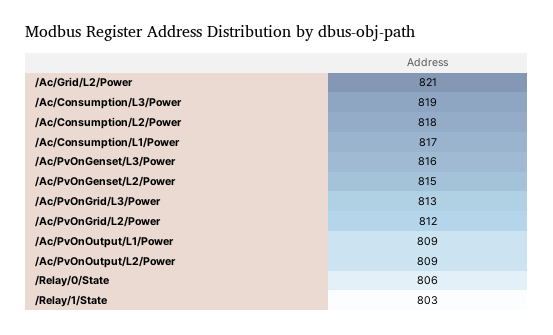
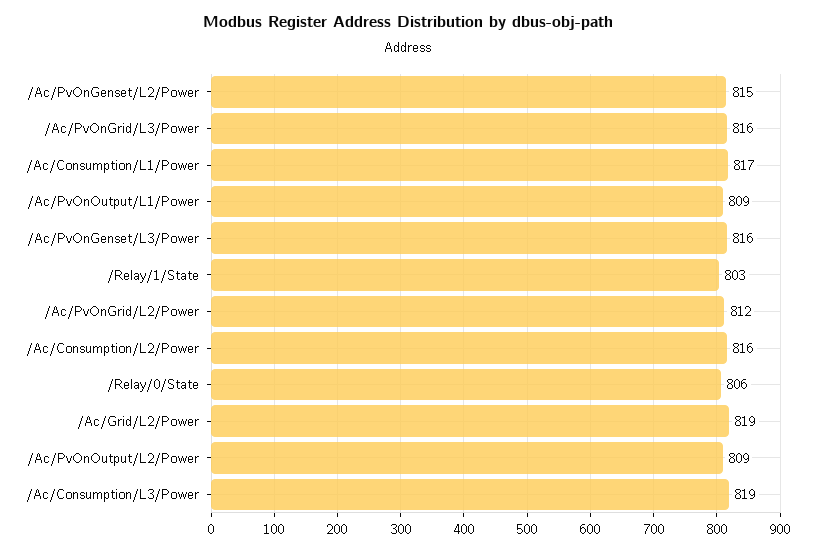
  {
-   "/Ac/Grid/L2/Power": 821,
+   "/Ac/Grid/L2/Power": 819,
    "/Ac/Consumption/L3/Power": 819,
-   "/Ac/Consumption/L2/Power": 818,
+   "/Ac/Consumption/L2/Power": 816,
    "/Ac/Consumption/L1/Power": 817,
    "/Ac/PvOnGenset/L3/Power": 816,
    "/Ac/PvOnGenset/L2/Power": 815,
-   "/Ac/PvOnGrid/L3/Power": 813,
+   "/Ac/PvOnGrid/L3/Power": 816,
    "/Ac/PvOnGrid/L2/Power": 812,
    "/Ac/PvOnOutput/L1/Power": 809,
    "/Ac/PvOnOutput/L2/Power": 809,
    "/Relay/0/State": 806,
    "/Relay/1/State": 803
  }

